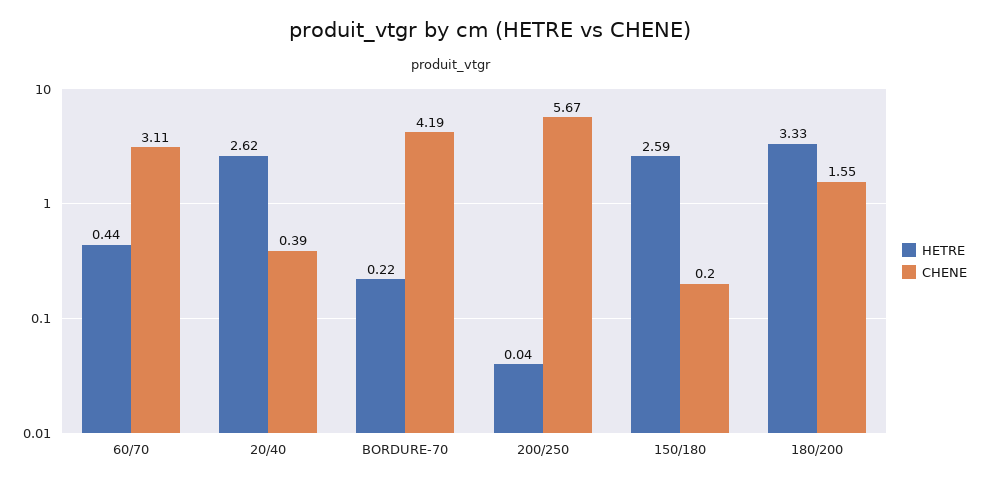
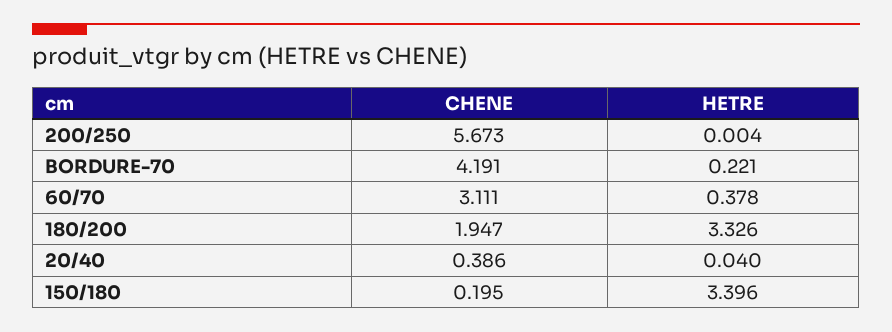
  {
    "HETRE": {
-     "60/70": 0.44,
+     "60/70": 0.378,
-     "20/40": 2.62,
+     "20/40": 0.04,
      "BORDURE-70": 0.221,
-     "200/250": 0.04,
+     "200/250": 0.004,
-     "150/180": 2.59,
+     "150/180": 3.396,
      "180/200": 3.326
    },
    "CHENE": {
      "60/70": 3.111,
      "20/40": 0.386,
      "BORDURE-70": 4.191,
      "200/250": 5.673,
      "150/180": 0.195,
-     "180/200": 1.55
+     "180/200": 1.947
    }
  }

